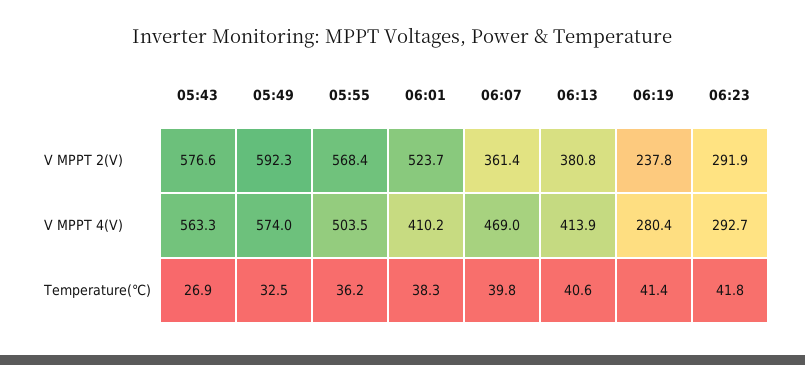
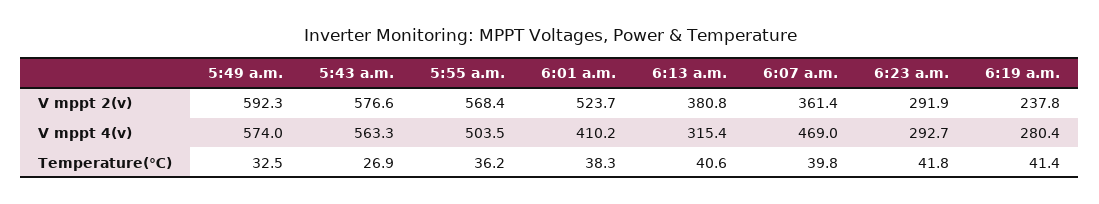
  {
    "05:43": {
      "V MPPT 2(V)": 576.6,
      "V MPPT 4(V)": 563.3,
      "Temperature(℃)": 26.9
    },
    "05:49": {
      "V MPPT 2(V)": 592.3,
      "V MPPT 4(V)": 574,
      "Temperature(℃)": 32.5
    },
    "05:55": {
      "V MPPT 2(V)": 568.4,
      "V MPPT 4(V)": 503.5,
      "Temperature(℃)": 36.2
    },
    "06:01": {
      "V MPPT 2(V)": 523.7,
      "V MPPT 4(V)": 410.2,
      "Temperature(℃)": 38.3
    },
    "06:07": {
      "V MPPT 2(V)": 361.4,
      "V MPPT 4(V)": 469,
      "Temperature(℃)": 39.8
    },
    "06:13": {
      "V MPPT 2(V)": 380.8,
-     "V MPPT 4(V)": 413.9,
+     "V MPPT 4(V)": 315.4,
      "Temperature(℃)": 40.6
    },
    "06:19": {
      "V MPPT 2(V)": 237.8,
      "V MPPT 4(V)": 280.4,
      "Temperature(℃)": 41.4
    },
    "06:23": {
      "V MPPT 2(V)": 291.9,
      "V MPPT 4(V)": 292.7,
      "Temperature(℃)": 41.8
    }
  }

